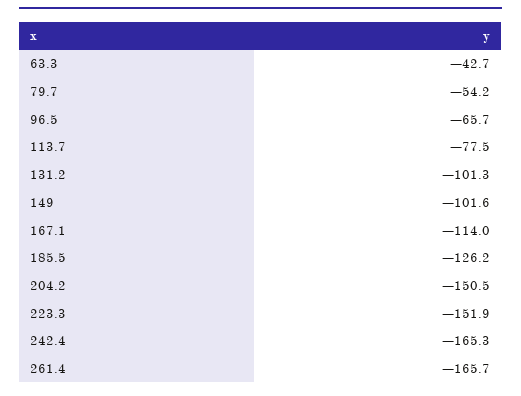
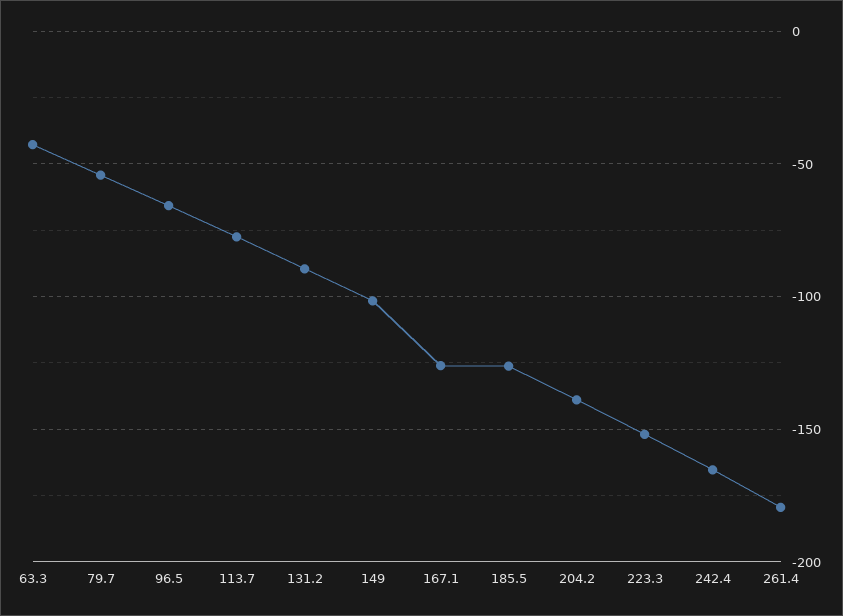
  {
    "63.3": -42.7,
    "79.7": -54.2,
    "96.5": -65.7,
    "113.7": -77.5,
-   "131.2": -101.3,
+   "131.2": -90,
    "149": -101.6,
-   "167.1": -114,
+   "167.1": -125,
    "185.5": -126.2,
-   "204.2": -150.5,
+   "204.2": -140,
    "223.3": -151.9,
    "242.4": -165.3,
-   "261.4": -165.7
+   "261.4": -180
  }

